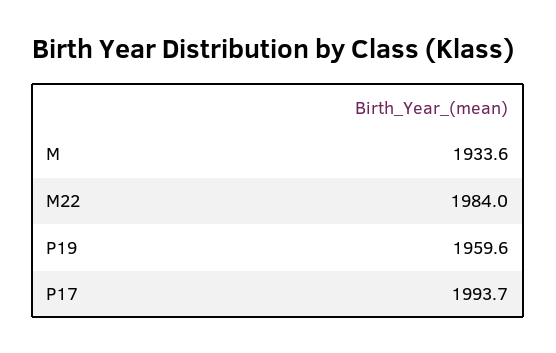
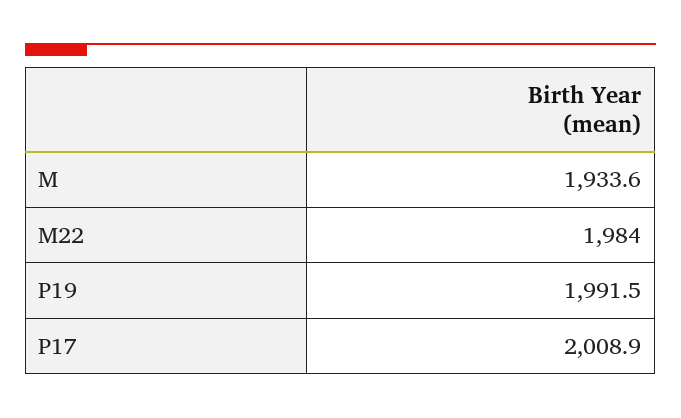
  {
    "M": 1933.6,
    "M22": 1984,
-   "P19": 1959.6,
+   "P19": 1991.5,
-   "P17": 1993.7
+   "P17": 2008.9
  }

